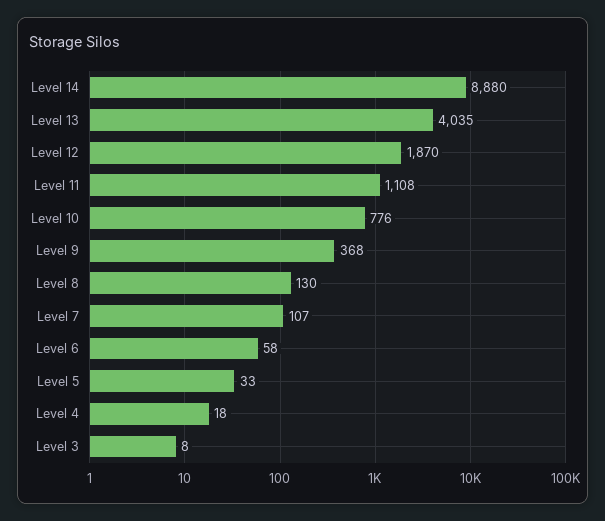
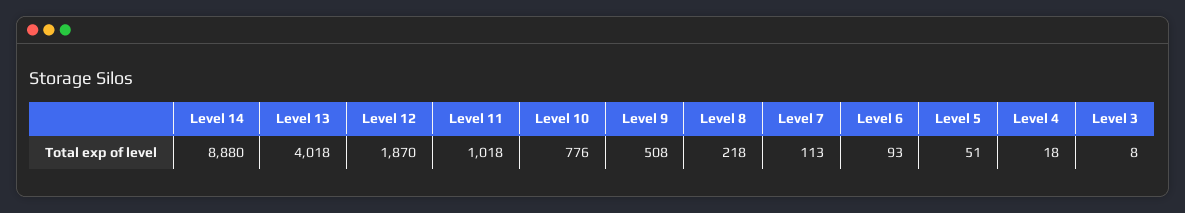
  {
    "Level 14": 8880,
-   "Level 13": 4035,
+   "Level 13": 4018,
    "Level 12": 1870,
-   "Level 11": 1108,
+   "Level 11": 1018,
    "Level 10": 776,
-   "Level 9": 368,
+   "Level 9": 508,
-   "Level 8": 130,
+   "Level 8": 218,
-   "Level 7": 107,
+   "Level 7": 113,
-   "Level 6": 58,
+   "Level 6": 93,
-   "Level 5": 33,
+   "Level 5": 51,
    "Level 4": 18,
    "Level 3": 8
  }

